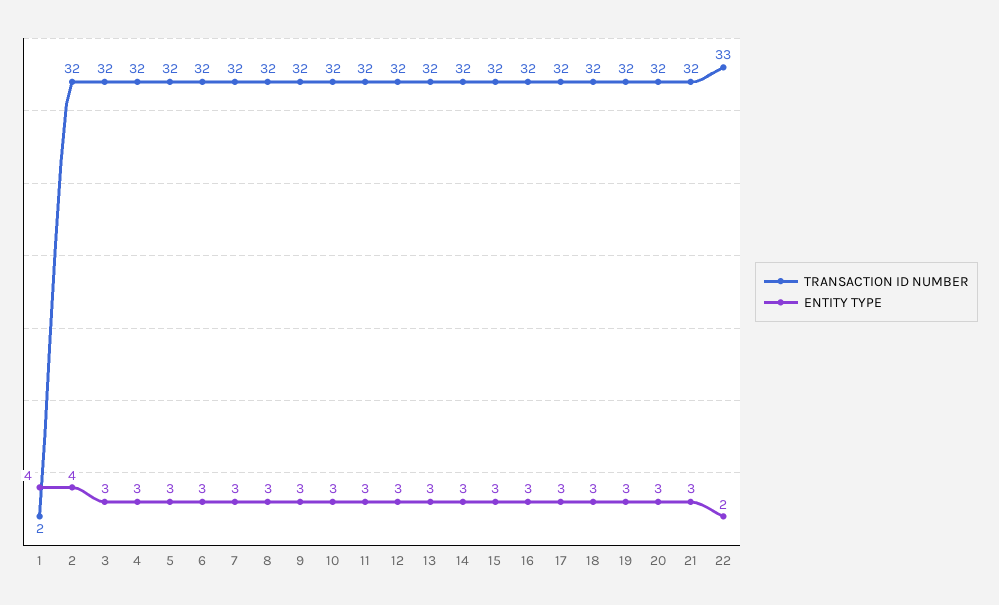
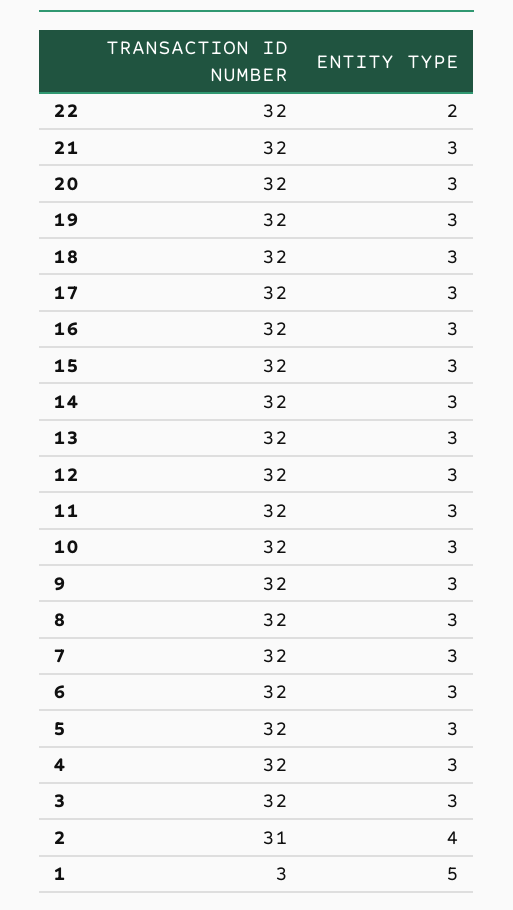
  {
    "TRANSACTION ID NUMBER": {
-     "1": 2,
+     "1": 3,
-     "2": 32,
+     "2": 31,
      "3": 32,
      "4": 32,
      "5": 32,
      "6": 32,
      "7": 32,
      "8": 32,
      "9": 32,
      "10": 32,
      "11": 32,
      "12": 32,
      "13": 32,
      "14": 32,
      "15": 32,
      "16": 32,
      "17": 32,
      "18": 32,
      "19": 32,
      "20": 32,
      "21": 32,
-     "22": 33
+     "22": 32
    },
    "ENTITY TYPE": {
-     "1": 4,
+     "1": 5,
      "2": 4,
      "3": 3,
      "4": 3,
      "5": 3,
      "6": 3,
      "7": 3,
      "8": 3,
      "9": 3,
      "10": 3,
      "11": 3,
      "12": 3,
      "13": 3,
      "14": 3,
      "15": 3,
      "16": 3,
      "17": 3,
      "18": 3,
      "19": 3,
      "20": 3,
      "21": 3,
      "22": 2
    }
  }

